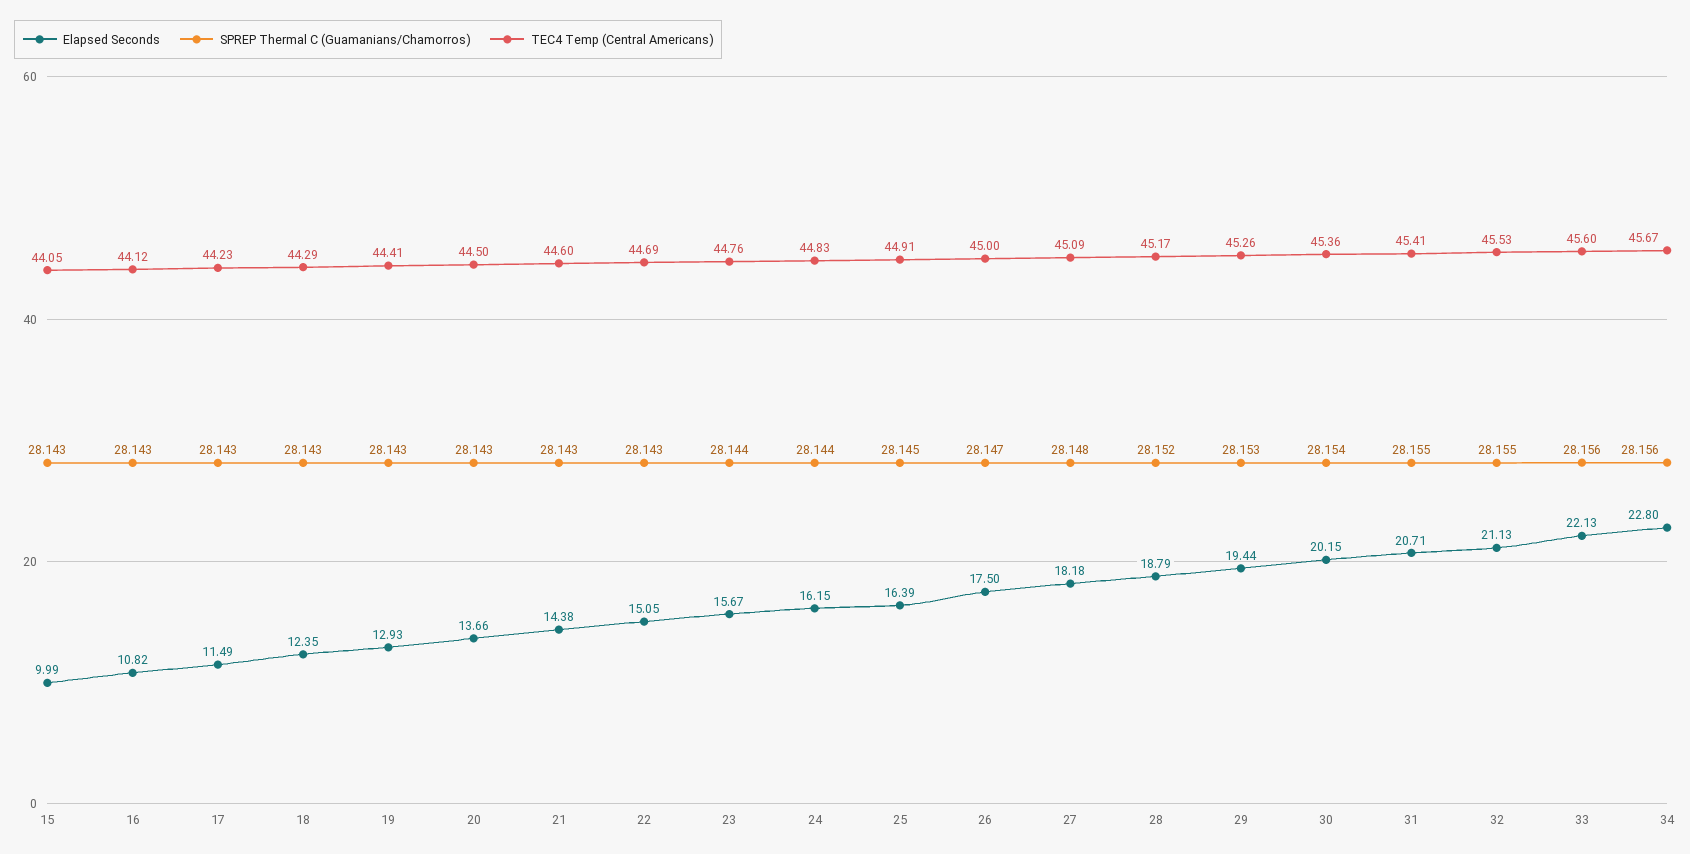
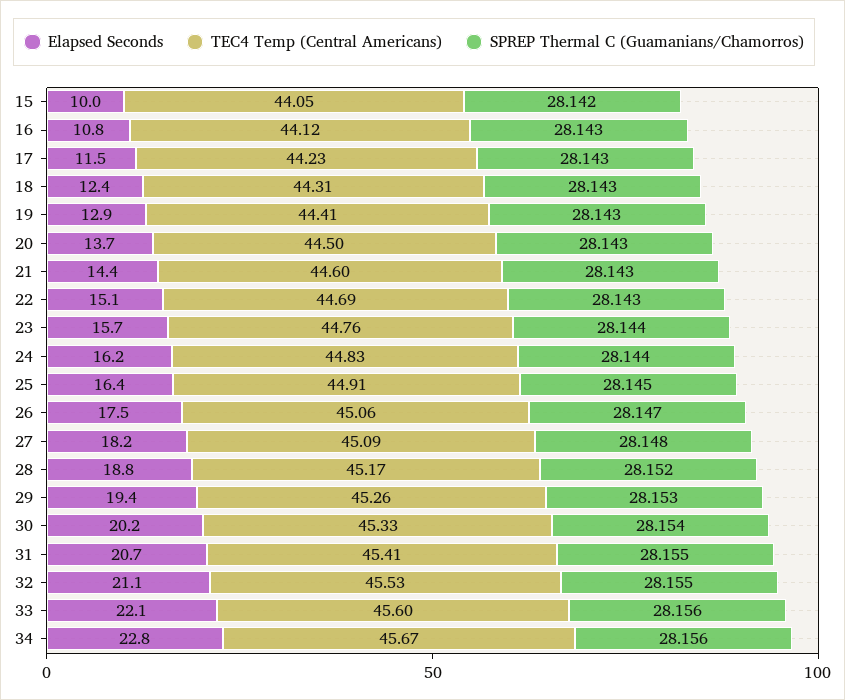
  {
    "Elapsed Seconds": {
      "15": 9.99,
      "16": 10.82,
      "17": 11.49,
      "18": 12.35,
      "19": 12.93,
      "20": 13.66,
      "21": 14.38,
      "22": 15.05,
      "23": 15.67,
      "24": 16.15,
      "25": 16.39,
      "26": 17.5,
      "27": 18.18,
      "28": 18.79,
      "29": 19.44,
      "30": 20.15,
      "31": 20.71,
      "32": 21.13,
      "33": 22.13,
      "34": 22.8
    },
    "SPREP Thermal C (Guamanians/Chamorros)": {
-     "15": 28.143,
+     "15": 28.142,
      "16": 28.143,
      "17": 28.143,
      "18": 28.143,
      "19": 28.143,
      "20": 28.143,
      "21": 28.143,
      "22": 28.143,
      "23": 28.144,
      "24": 28.144,
      "25": 28.145,
      "26": 28.147,
      "27": 28.148,
      "28": 28.152,
      "29": 28.153,
      "30": 28.154,
      "31": 28.155,
      "32": 28.155,
      "33": 28.156,
      "34": 28.156
    },
    "TEC4 Temp (Central Americans)": {
      "15": 44.05,
      "16": 44.12,
      "17": 44.23,
-     "18": 44.29,
+     "18": 44.31,
      "19": 44.41,
      "20": 44.5,
      "21": 44.6,
      "22": 44.69,
      "23": 44.76,
      "24": 44.83,
      "25": 44.91,
-     "26": 45,
+     "26": 45.06,
      "27": 45.09,
      "28": 45.17,
      "29": 45.26,
-     "30": 45.36,
+     "30": 45.33,
      "31": 45.41,
      "32": 45.53,
      "33": 45.6,
      "34": 45.67
    }
  }

